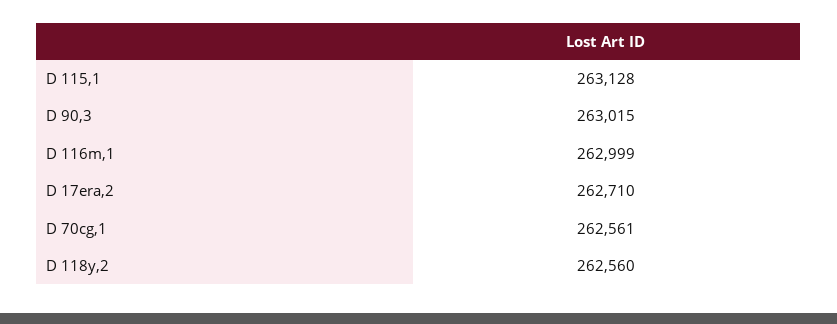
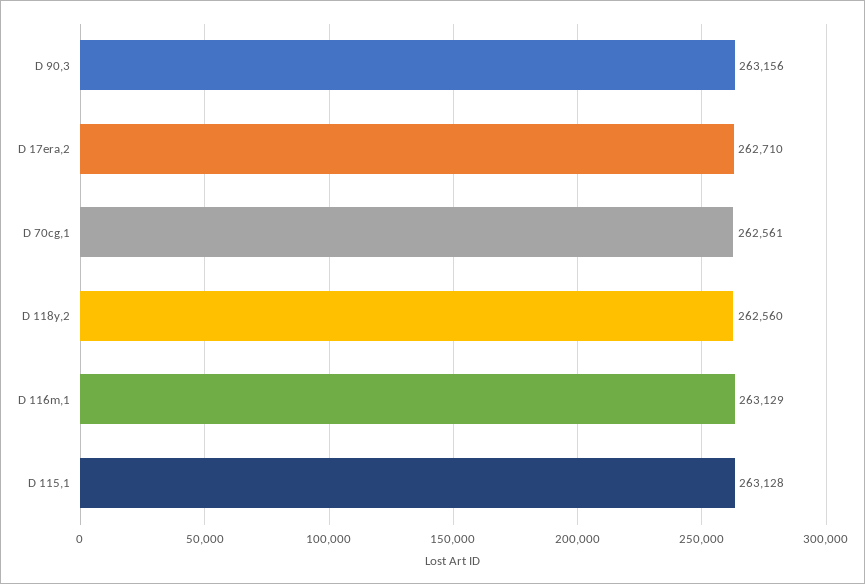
  {
    "D 115,1": 263128,
-   "D 90,3": 263015,
+   "D 90,3": 263156,
-   "D 116m,1": 262999,
+   "D 116m,1": 263129,
    "D 17era,2": 262710,
    "D 70cg,1": 262561,
    "D 118y,2": 262560
  }

